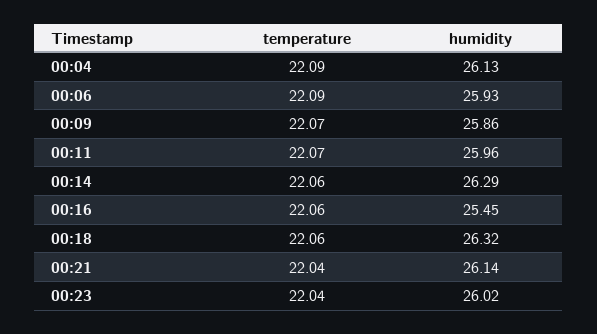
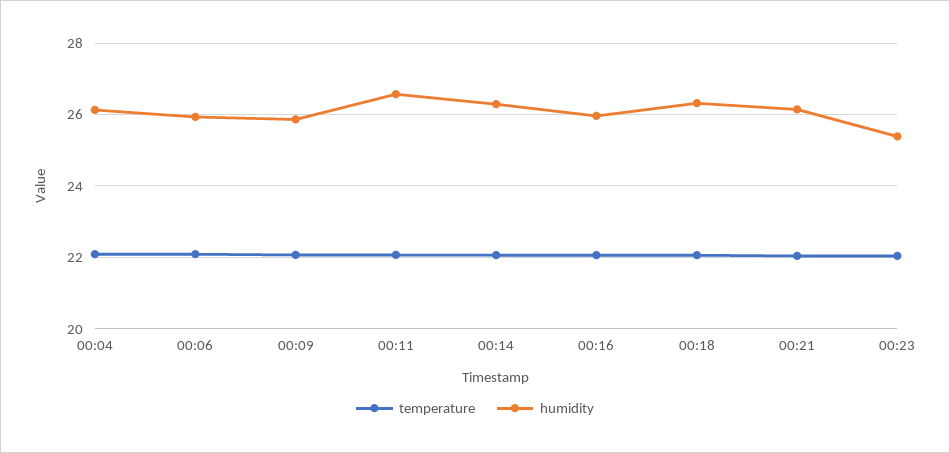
  {
    "temperature": {
      "00:04": 22.09,
      "00:06": 22.09,
      "00:09": 22.07,
      "00:11": 22.07,
      "00:14": 22.06,
      "00:16": 22.06,
      "00:18": 22.06,
      "00:21": 22.04,
      "00:23": 22.04
    },
    "humidity": {
      "00:04": 26.13,
      "00:06": 25.93,
      "00:09": 25.86,
-     "00:11": 25.96,
+     "00:11": 26.6,
      "00:14": 26.29,
-     "00:16": 25.45,
+     "00:16": 26,
      "00:18": 26.32,
      "00:21": 26.14,
-     "00:23": 26.02
+     "00:23": 25.4
    }
  }

